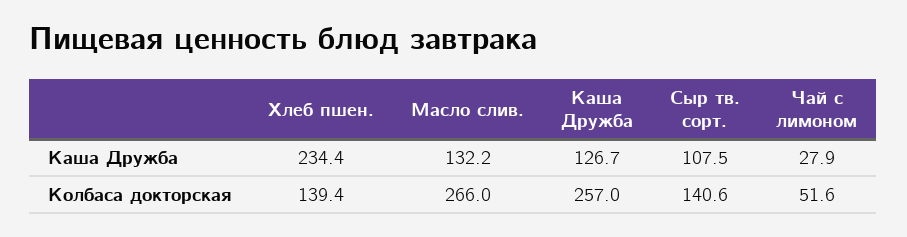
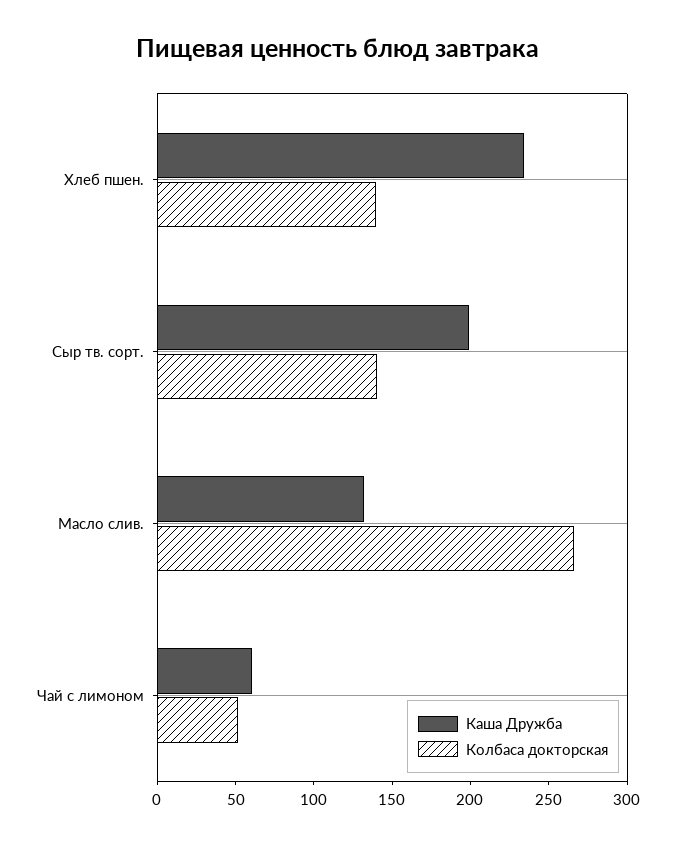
  {
    "Каша Дружба": {
      "Хлеб пшен.": 234.4,
      "Масло слив.": 132.2,
-     "Каша Дружба": 126.7,
-     "Сыр тв. сорт.": 107.5,
+     "Сыр тв. сорт.": 200,
-     "Чай с лимоном": 27.9
+     "Чай с лимоном": 60
    },
    "Колбаса докторская": {
      "Хлеб пшен.": 139.4,
      "Масло слив.": 266,
-     "Каша Дружба": 257,
      "Сыр тв. сорт.": 140.6,
      "Чай с лимоном": 51.6
    }
  }

